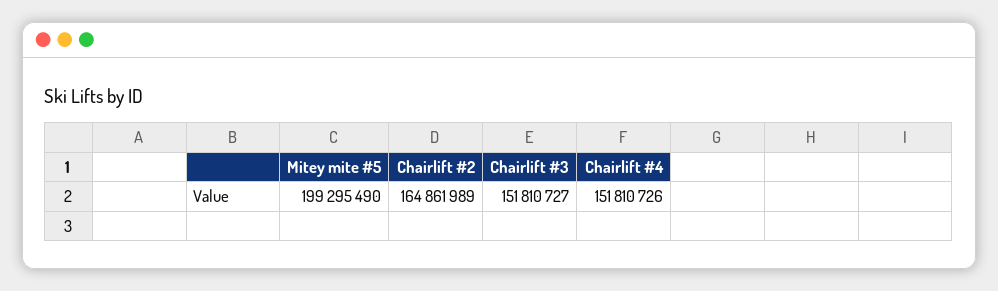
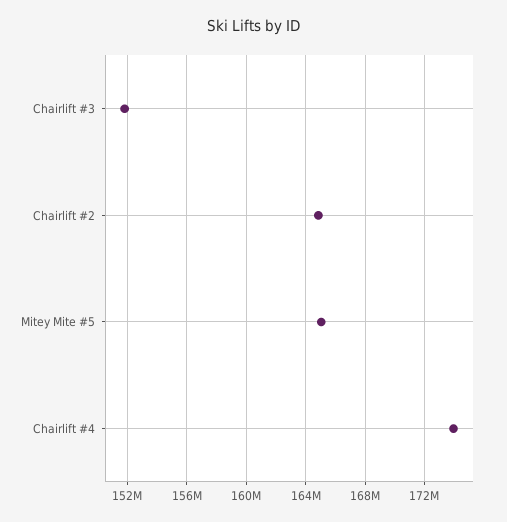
  {
-   "Mitey mite #5": 199295490,
+   "Mitey mite #5": 165000000,
    "Chairlift #2": 164861989,
    "Chairlift #3": 151810727,
-   "Chairlift #4": 151810726
+   "Chairlift #4": 174000000
  }

